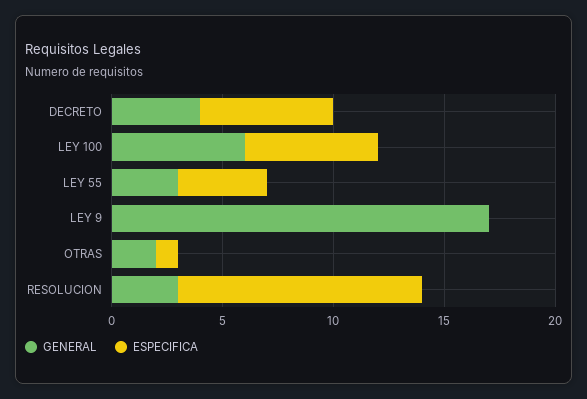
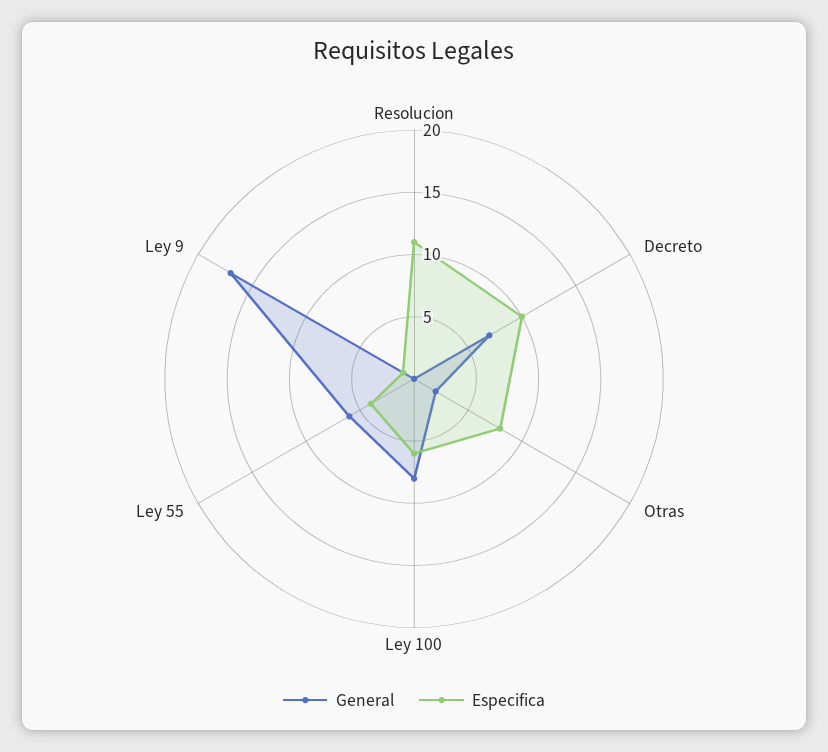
  {
    "GENERAL": {
-     "DECRETO": 4,
+     "DECRETO": 7,
-     "LEY 100": 6,
+     "LEY 100": 8,
-     "LEY 55": 3,
+     "LEY 55": 6,
      "LEY 9": 17,
      "OTRAS": 2,
-     "RESOLUCION": 3
+     "RESOLUCION": 0
    },
    "ESPECIFICA": {
-     "DECRETO": 6,
+     "DECRETO": 10,
      "LEY 100": 6,
      "LEY 55": 4,
-     "LEY 9": 0,
+     "LEY 9": 1,
-     "OTRAS": 1,
+     "OTRAS": 8,
      "RESOLUCION": 11
    }
  }

